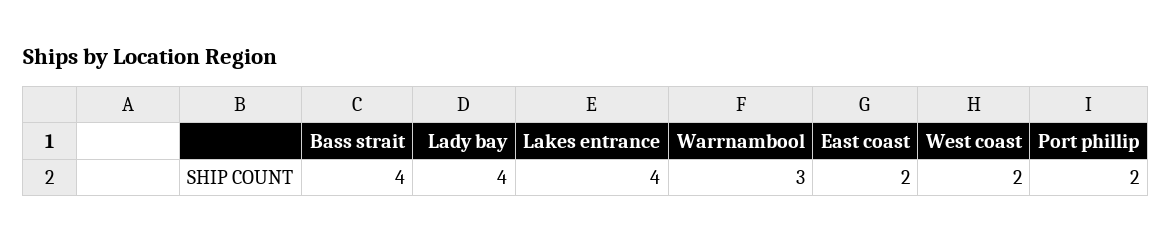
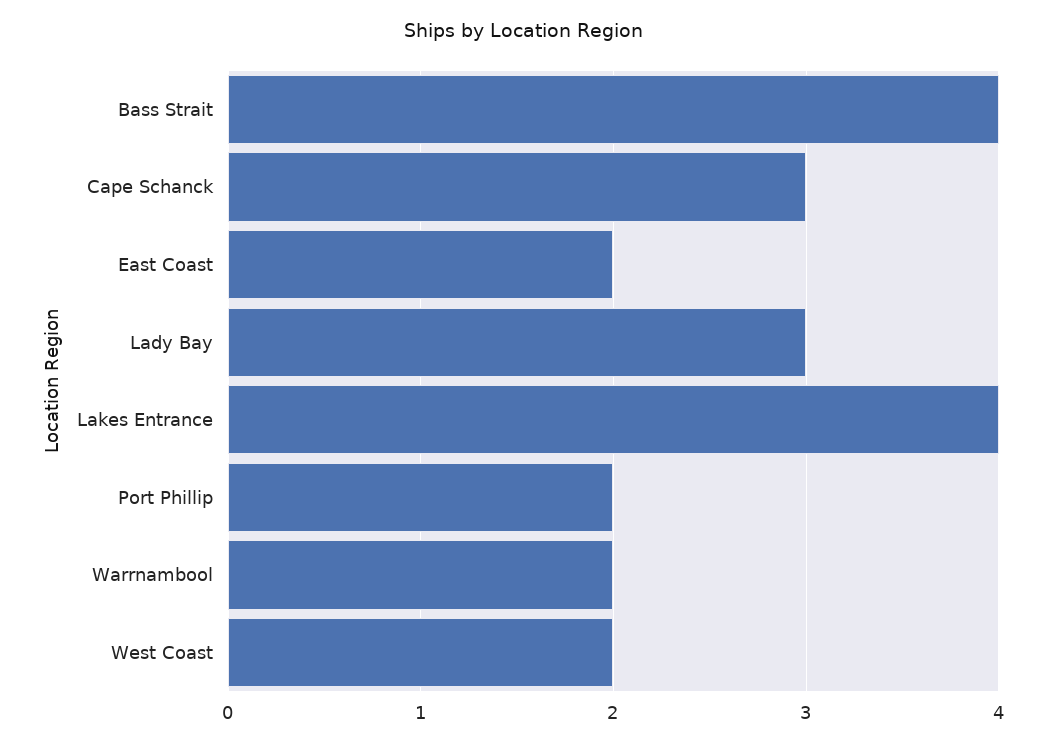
  {
    "Bass strait": 4,
-   "Lady bay": 4,
+   "Lady bay": 3,
    "Lakes entrance": 4,
-   "Warrnambool": 3,
+   "Warrnambool": 2,
    "East coast": 2,
    "West coast": 2,
-   "Port phillip": 2
+   "Port phillip": 2,
+   "Cape Schanck": 3
  }

